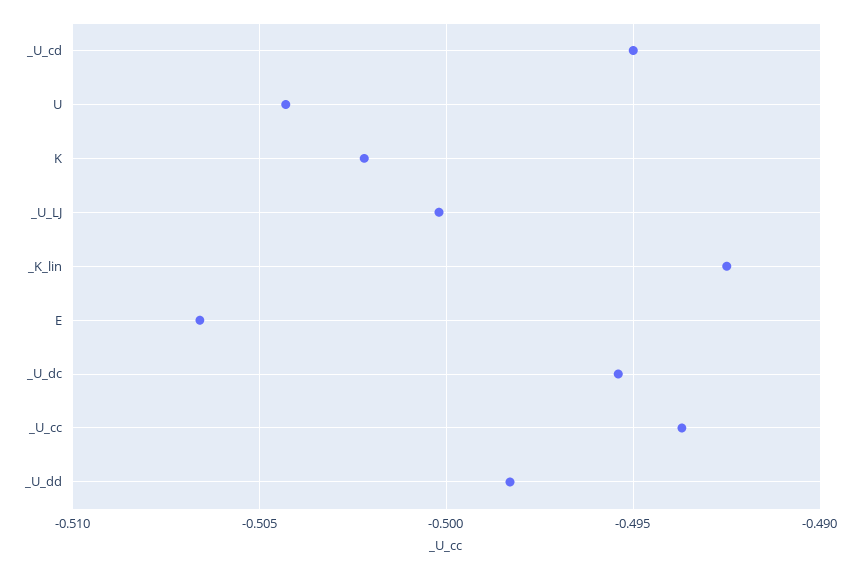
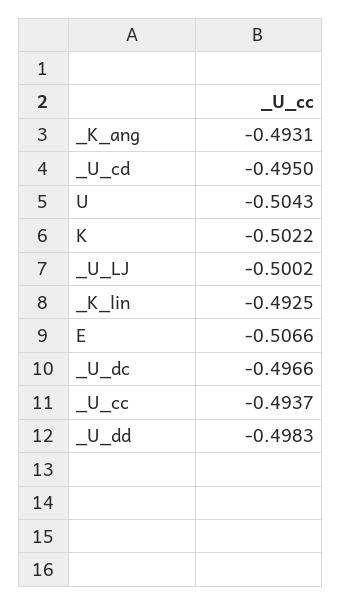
  {
    "_U_cd": -0.495,
    "U": -0.5043,
    "K": -0.5022,
    "_U_LJ": -0.5002,
    "_K_lin": -0.4925,
    "E": -0.5066,
-   "_U_dc": -0.4955,
+   "_U_dc": -0.4966,
    "_U_cc": -0.4937,
-   "_U_dd": -0.4983
+   "_U_dd": -0.4983,
+   "_K_ang": -0.4931
  }

